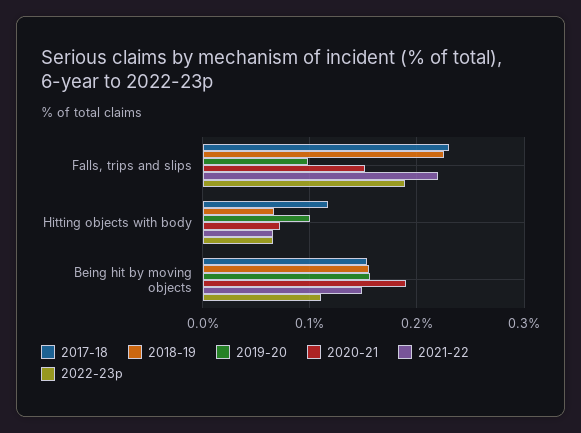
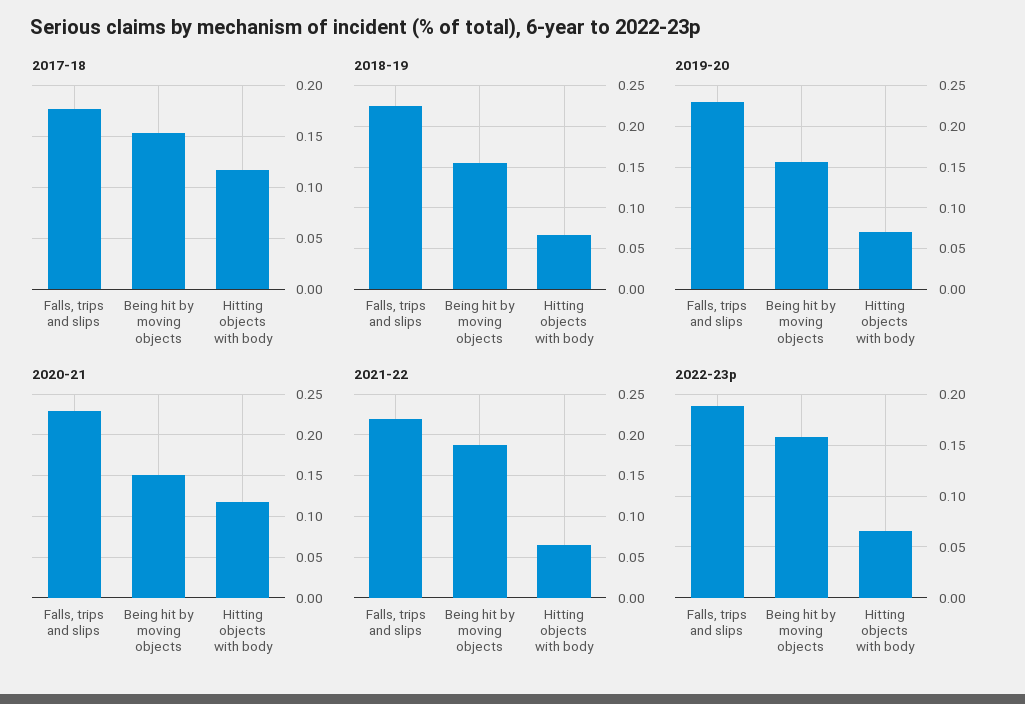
  {
    "2017-18": {
-     "Falls, trips and slips": 0.23,
+     "Falls, trips and slips": 0.18,
      "Hitting objects with body": 0.12,
      "Being hit by moving objects": 0.15
    },
    "2018-19": {
      "Falls, trips and slips": 0.23,
      "Hitting objects with body": 0.07,
      "Being hit by moving objects": 0.16
    },
    "2019-20": {
-     "Falls, trips and slips": 0.1,
+     "Falls, trips and slips": 0.23,
-     "Hitting objects with body": 0.1,
+     "Hitting objects with body": 0.07,
      "Being hit by moving objects": 0.16
    },
    "2020-21": {
-     "Falls, trips and slips": 0.15,
+     "Falls, trips and slips": 0.23,
-     "Hitting objects with body": 0.07,
+     "Hitting objects with body": 0.12,
-     "Being hit by moving objects": 0.19
+     "Being hit by moving objects": 0.15
    },
    "2021-22": {
      "Falls, trips and slips": 0.22,
      "Hitting objects with body": 0.07,
-     "Being hit by moving objects": 0.15
+     "Being hit by moving objects": 0.19
    },
    "2022-23p": {
      "Falls, trips and slips": 0.19,
      "Hitting objects with body": 0.07,
-     "Being hit by moving objects": 0.11
+     "Being hit by moving objects": 0.16
    }
  }

